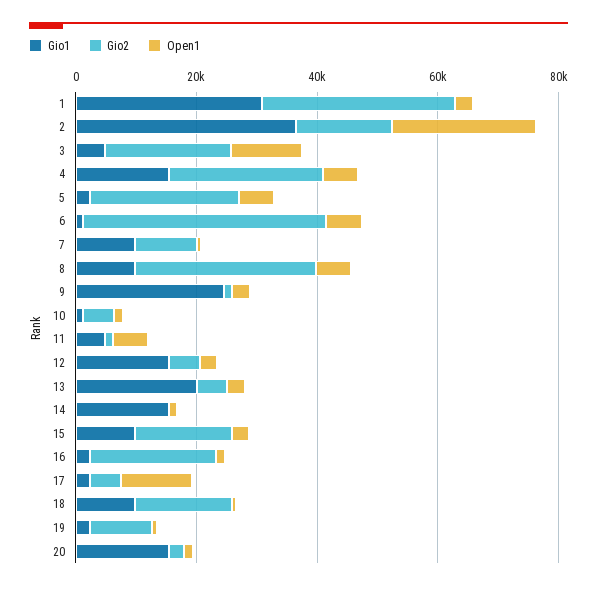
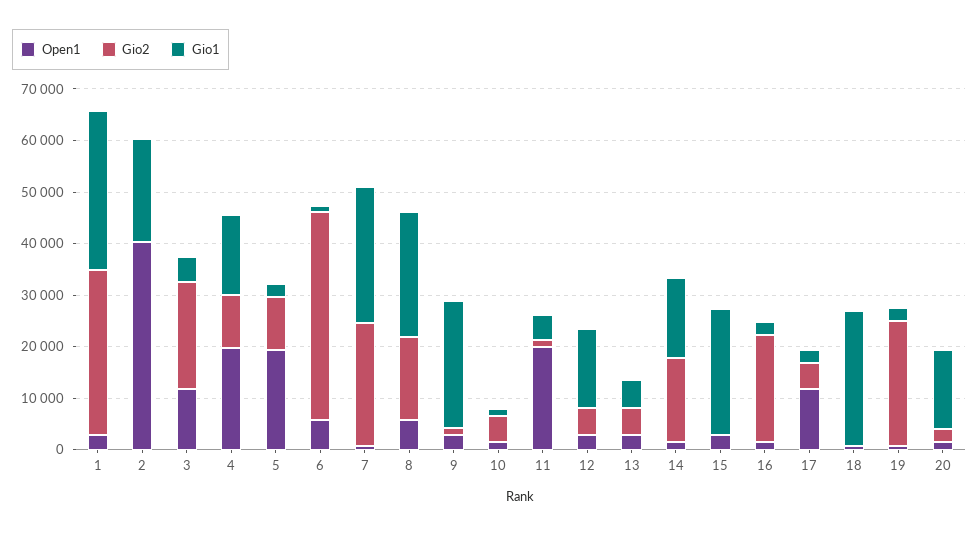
  {
    "Gio1": {
      "1": 30000,
-     "2": 35000,
+     "2": 20000,
      "3": 4000,
      "4": 16000,
      "5": 2000,
      "6": 2000,
-     "7": 10000,
+     "7": 26000,
-     "8": 10000,
+     "8": 24000,
      "9": 24000,
      "10": 2000,
      "11": 4000,
      "12": 16000,
-     "13": 20000,
+     "13": 6000,
      "14": 16000,
-     "15": 10000,
+     "15": 24000,
      "16": 2000,
      "17": 2000,
-     "18": 10000,
+     "18": 26000,
      "19": 2000,
      "20": 16000
    },
    "Gio2": {
      "1": 32000,
-     "2": 15000,
+     "2": 0,
      "3": 20000,
-     "4": 25000,
+     "4": 10000,
-     "5": 25000,
+     "5": 10000,
      "6": 40000,
-     "7": 10000,
+     "7": 24000,
-     "8": 30000,
+     "8": 16000,
      "9": 2000,
      "10": 6000,
      "11": 2000,
      "12": 6000,
      "13": 6000,
-     "14": 0,
+     "14": 16000,
-     "15": 15000,
+     "15": 0,
      "16": 20000,
      "17": 6000,
-     "18": 15000,
+     "18": 0,
-     "19": 10000,
+     "19": 24000,
      "20": 2000
    },
    "Open1": {
      "1": 2000,
-     "2": 25000,
+     "2": 40000,
      "3": 12000,
-     "4": 5000,
+     "4": 20000,
-     "5": 5000,
+     "5": 20000,
      "6": 6000,
      "7": 0,
      "8": 6000,
      "9": 2000,
      "10": 2000,
-     "11": 5000,
+     "11": 20000,
      "12": 2000,
      "13": 2000,
      "14": 2000,
      "15": 2000,
      "16": 2000,
      "17": 12000,
      "18": 0,
      "19": 0,
      "20": 2000
    }
  }

